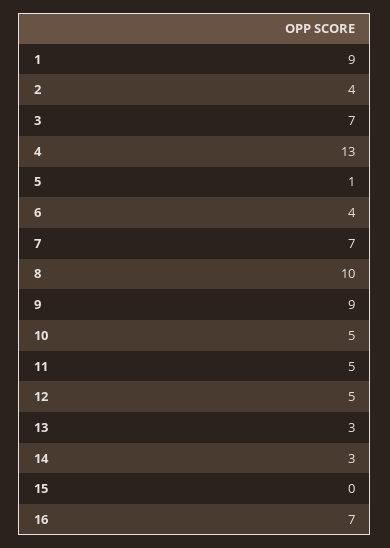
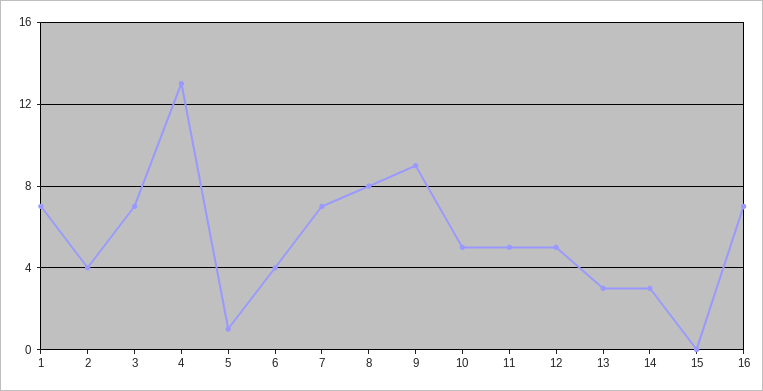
  {
-   "1": 9,
+   "1": 7,
    "2": 4,
    "3": 7,
    "4": 13,
    "5": 1,
    "6": 4,
    "7": 7,
-   "8": 10,
+   "8": 8,
    "9": 9,
    "10": 5,
    "11": 5,
    "12": 5,
    "13": 3,
    "14": 3,
    "15": 0,
    "16": 7
  }

